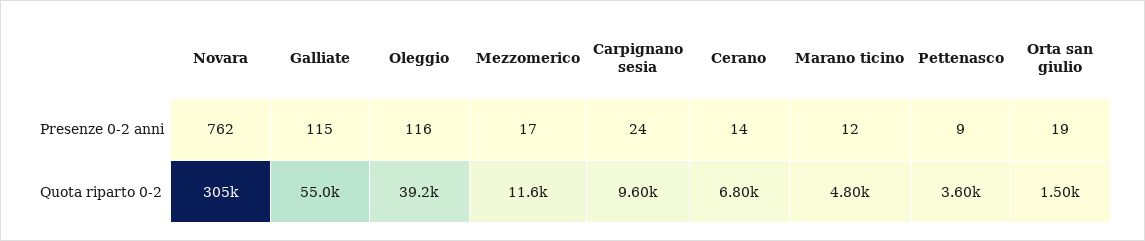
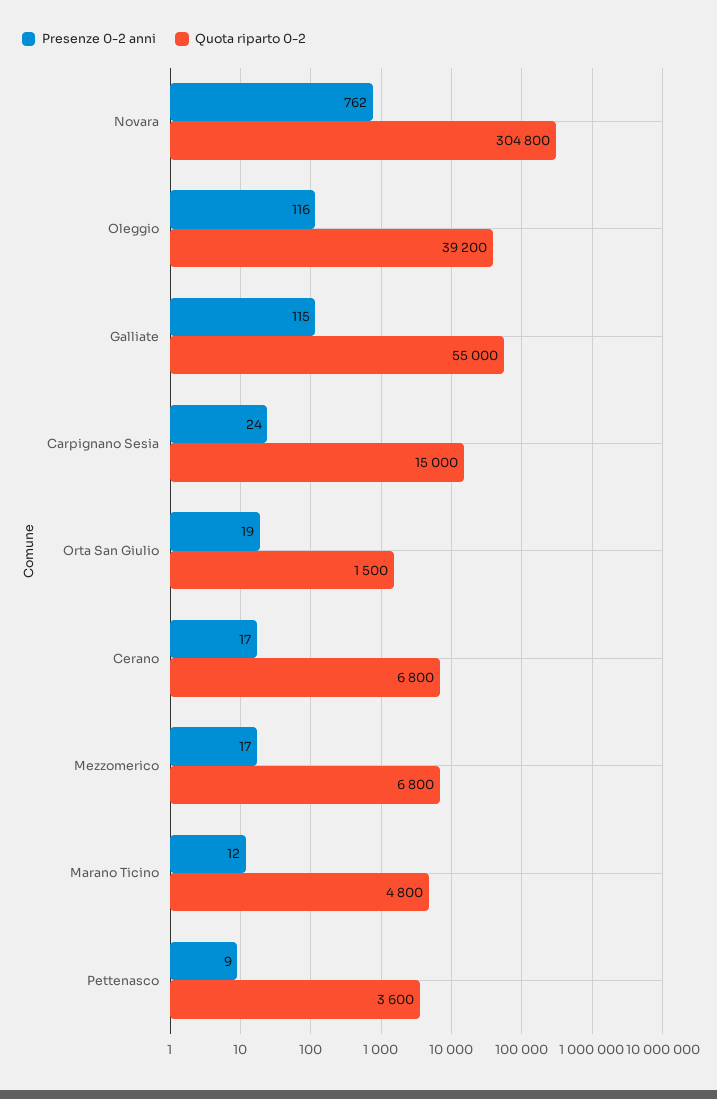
  {
    "Presenze 0-2 anni": {
      "Novara": 762,
      "Galliate": 115,
      "Oleggio": 116,
      "Mezzomerico": 17,
      "Carpignano sesia": 24,
-     "Cerano": 14,
+     "Cerano": 17,
      "Marano ticino": 12,
      "Pettenasco": 9,
      "Orta san giulio": 19
    },
    "Quota riparto 0-2": {
      "Novara": 304800,
      "Galliate": 55000,
      "Oleggio": 39200,
-     "Mezzomerico": 11600,
+     "Mezzomerico": 6800,
-     "Carpignano sesia": 9600,
+     "Carpignano sesia": 15000,
      "Cerano": 6800,
      "Marano ticino": 4800,
      "Pettenasco": 3600,
      "Orta san giulio": 1500
    }
  }

